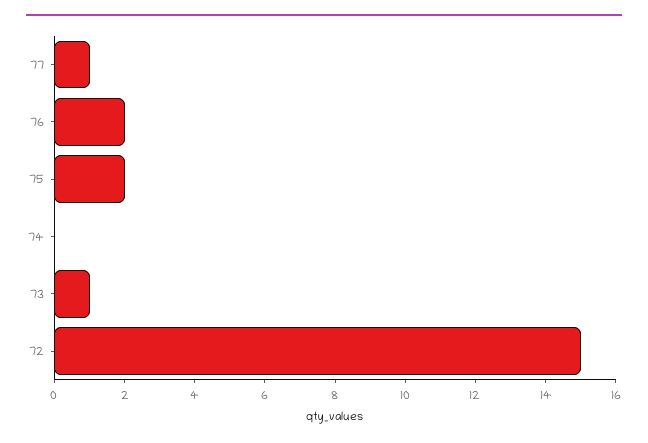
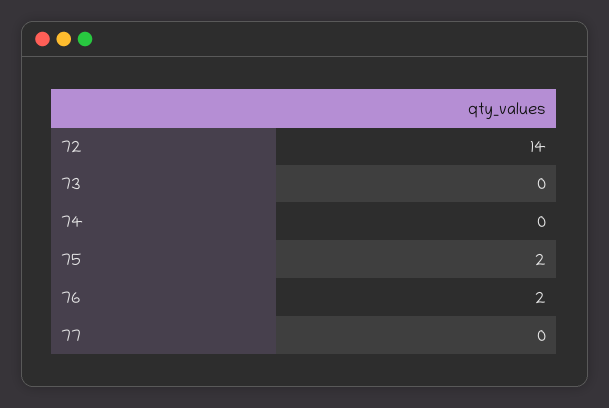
  {
-   "77": 1,
+   "77": 0,
    "76": 2,
    "75": 2,
    "74": 0,
-   "73": 1,
+   "73": 0,
-   "72": 15
+   "72": 14
  }

